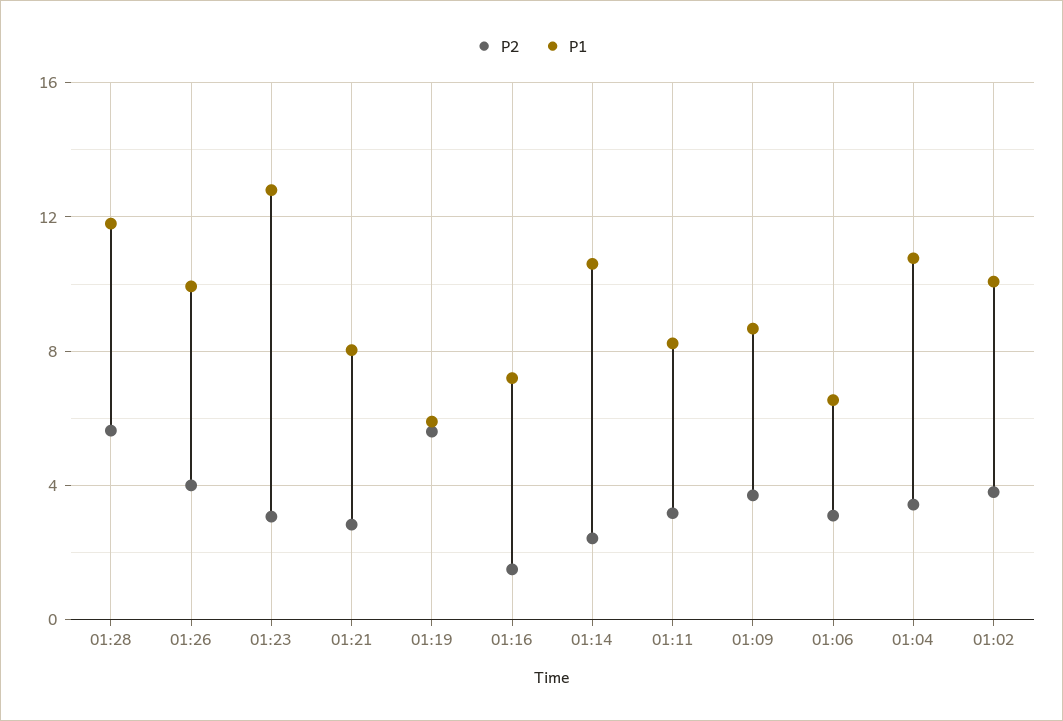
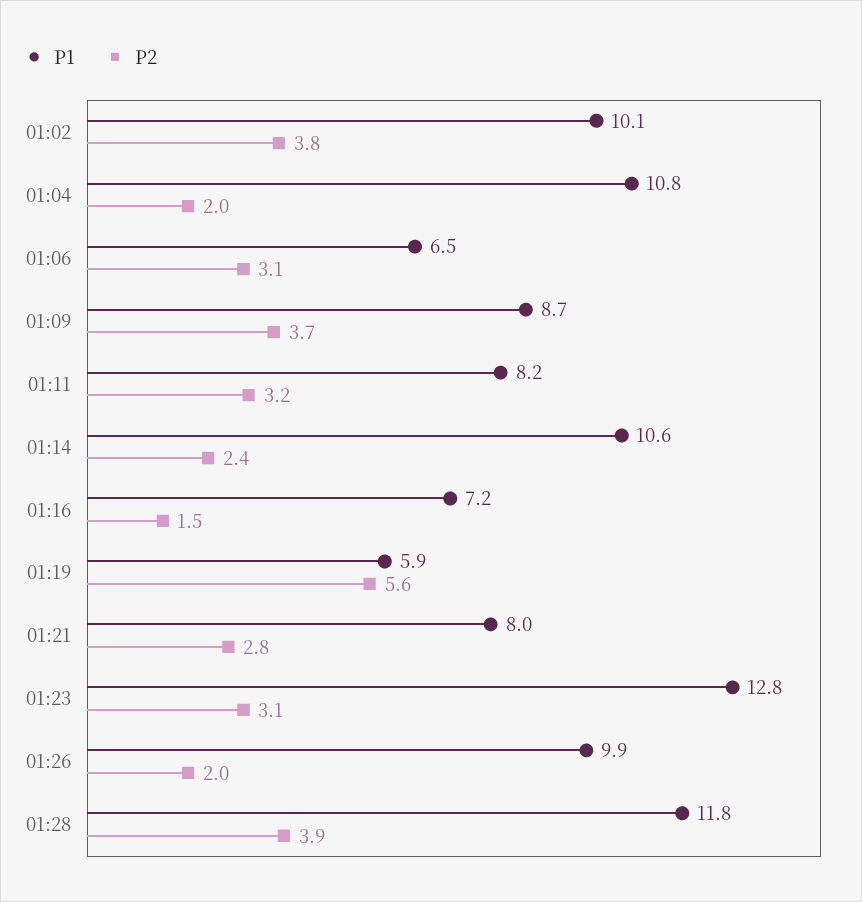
  {
    "P2": {
-     "01:28": 5.5,
+     "01:28": 3.9,
-     "01:26": 4,
+     "01:26": 2,
      "01:23": 3.1,
      "01:21": 2.8,
      "01:19": 5.6,
      "01:16": 1.5,
      "01:14": 2.4,
      "01:11": 3.2,
      "01:09": 3.7,
      "01:06": 3.1,
-     "01:04": 3.5,
+     "01:04": 2,
      "01:02": 3.8
    },
    "P1": {
      "01:28": 11.8,
      "01:26": 9.9,
      "01:23": 12.8,
      "01:21": 8,
      "01:19": 5.9,
      "01:16": 7.2,
      "01:14": 10.6,
      "01:11": 8.2,
      "01:09": 8.7,
      "01:06": 6.5,
      "01:04": 10.8,
      "01:02": 10.1
    }
  }

